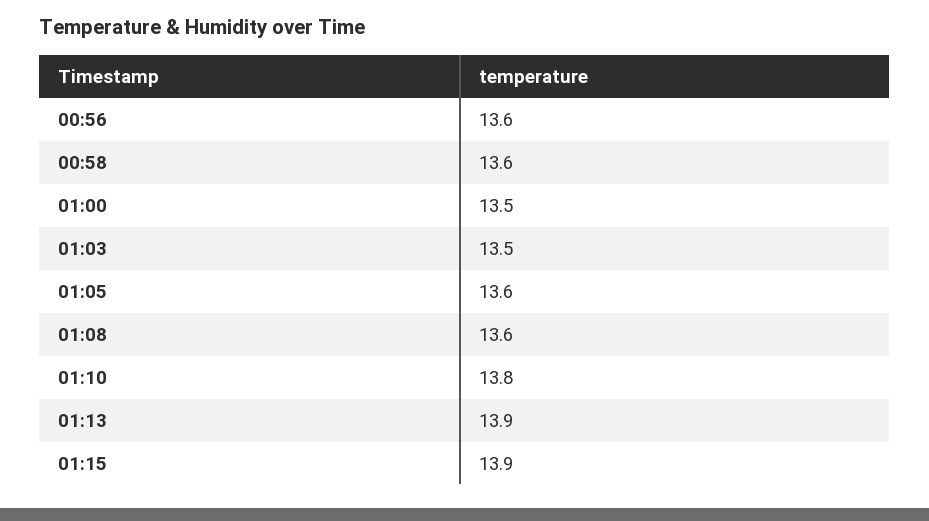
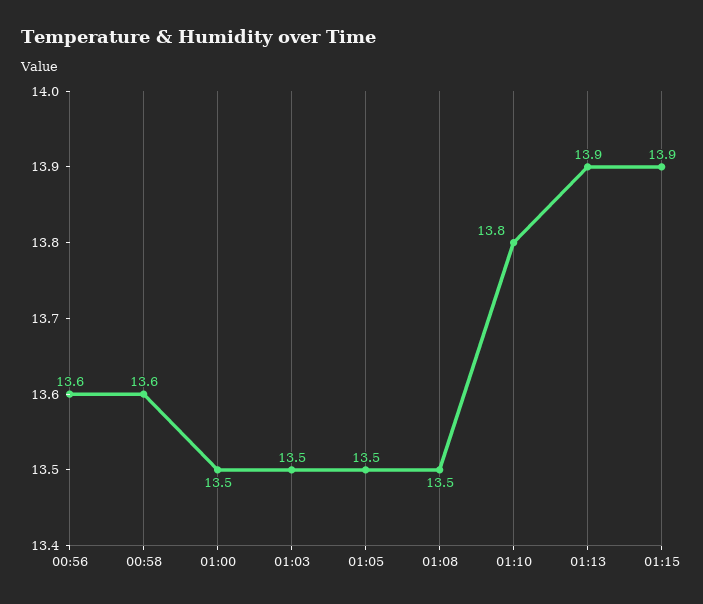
  {
    "00:56": 13.6,
    "00:58": 13.6,
    "01:00": 13.5,
    "01:03": 13.5,
-   "01:05": 13.6,
+   "01:05": 13.5,
-   "01:08": 13.6,
+   "01:08": 13.5,
    "01:10": 13.8,
    "01:13": 13.9,
    "01:15": 13.9
  }

